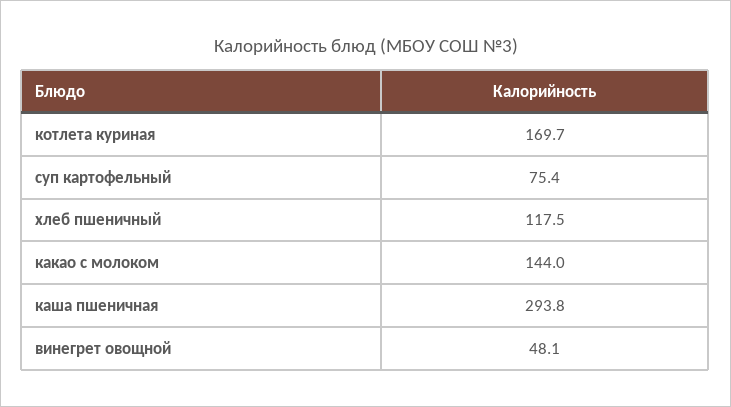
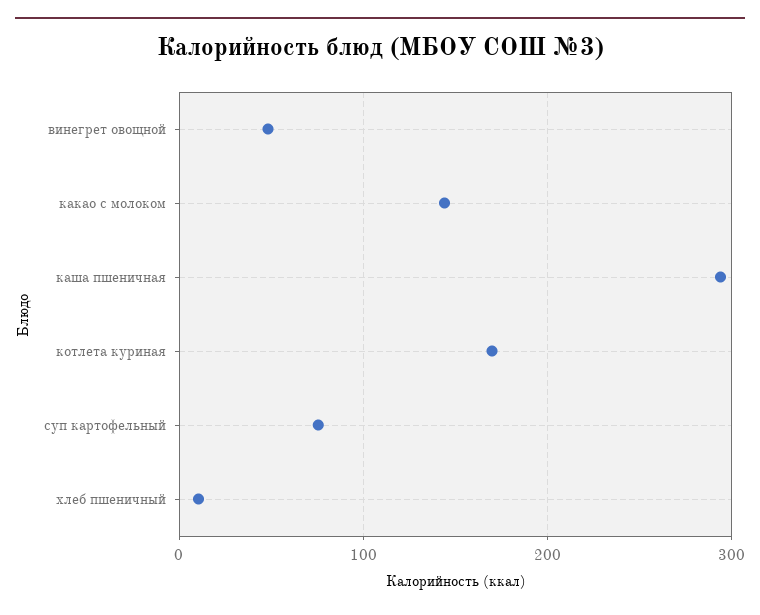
  {
    "котлета куриная": 169.7,
    "суп картофельный": 75.4,
-   "хлеб пшеничный": 117.5,
+   "хлеб пшеничный": 10,
    "какао с молоком": 144,
    "каша пшеничная": 293.8,
    "винегрет овощной": 48.1
  }

